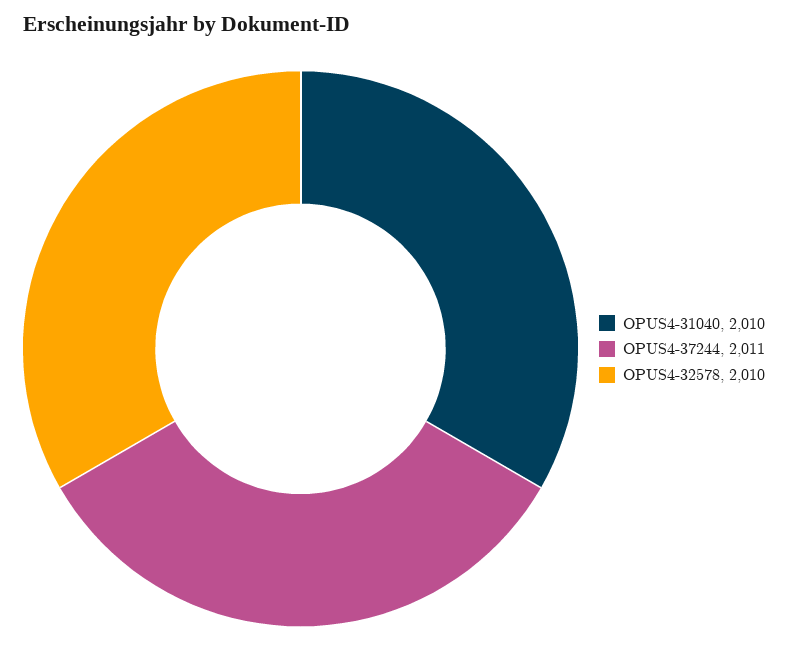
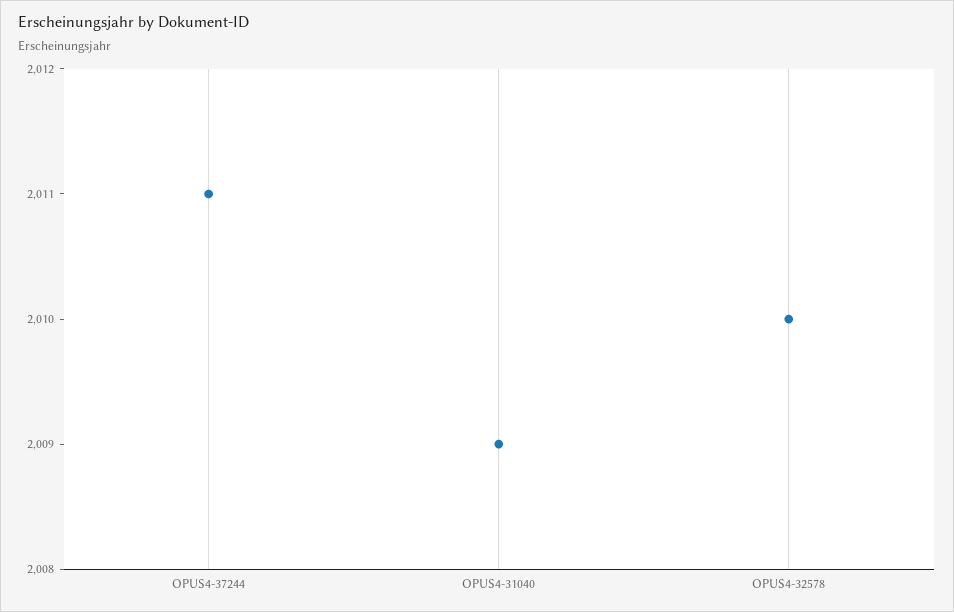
  {
-   "OPUS4-31040": 2010,
+   "OPUS4-31040": 2009,
    "OPUS4-37244": 2011,
    "OPUS4-32578": 2010
  }

